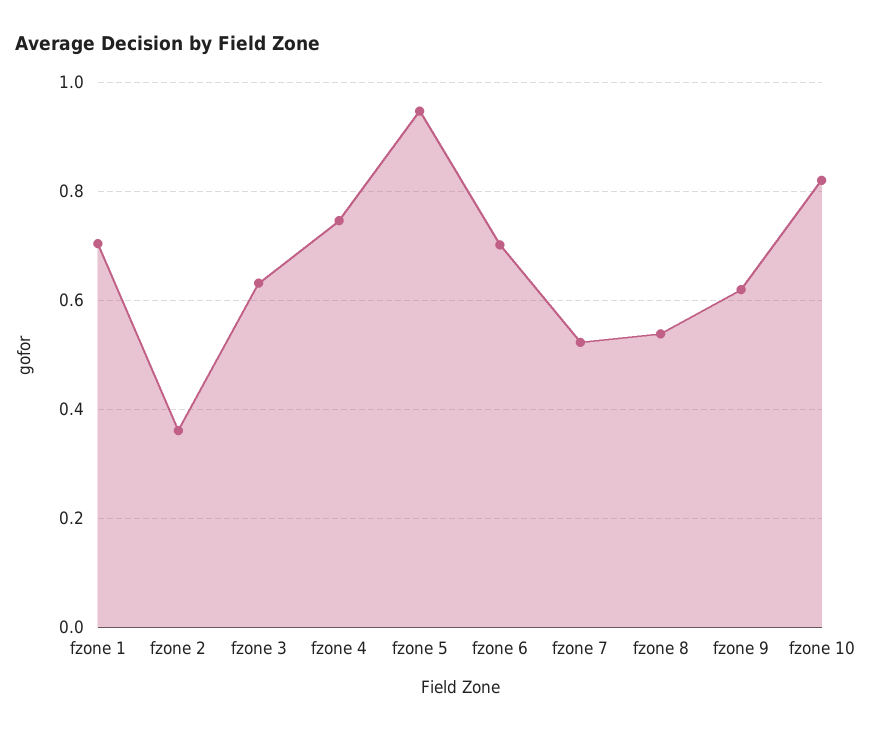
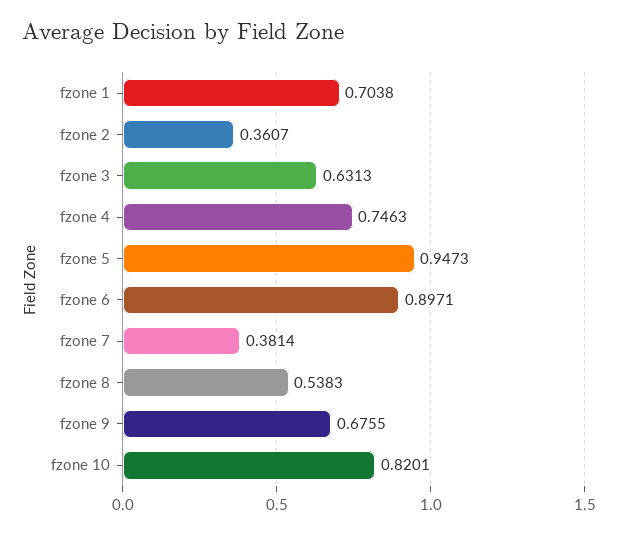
  {
    "fzone 1": 0.7038,
    "fzone 2": 0.3607,
    "fzone 3": 0.6313,
    "fzone 4": 0.7463,
    "fzone 5": 0.9473,
-   "fzone 6": 0.7,
+   "fzone 6": 0.8971,
-   "fzone 7": 0.52,
+   "fzone 7": 0.3814,
    "fzone 8": 0.5383,
-   "fzone 9": 0.62,
+   "fzone 9": 0.6755,
    "fzone 10": 0.8201
  }

